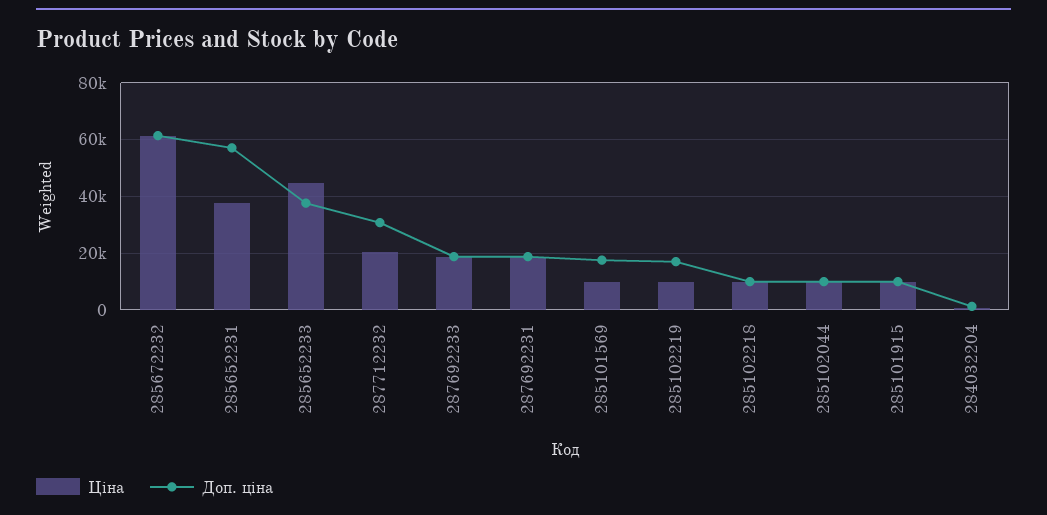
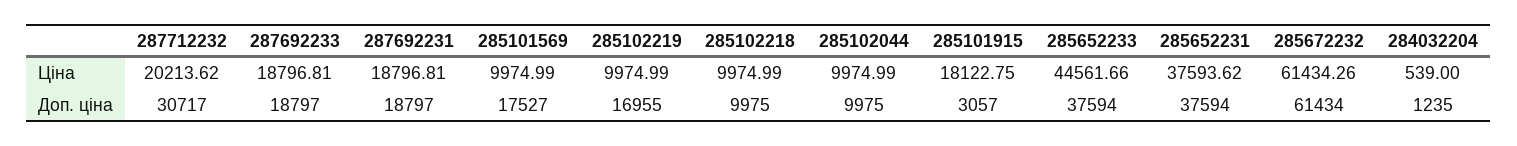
  {
    "Ціна": {
      "285672232": 61434.26,
      "285652231": 37593.62,
      "285652233": 44561.66,
      "287712232": 20213.62,
      "287692233": 18796.81,
      "287692231": 18796.81,
      "285101569": 9974.99,
      "285102219": 9974.99,
      "285102218": 9974.99,
      "285102044": 9974.99,
-     "285101915": 10000,
+     "285101915": 18122.75,
      "284032204": 539
    },
    "Доп. ціна": {
      "285672232": 61434,
-     "285652231": 57500,
+     "285652231": 37594,
      "285652233": 37594,
      "287712232": 30717,
      "287692233": 18797,
      "287692231": 18797,
      "285101569": 17527,
      "285102219": 16955,
      "285102218": 9975,
      "285102044": 9975,
-     "285101915": 10000,
+     "285101915": 3057,
      "284032204": 1235
    }
  }

